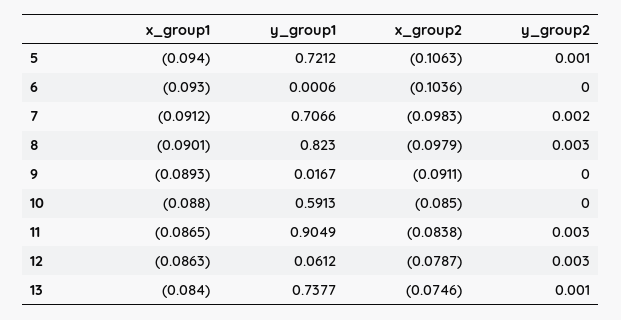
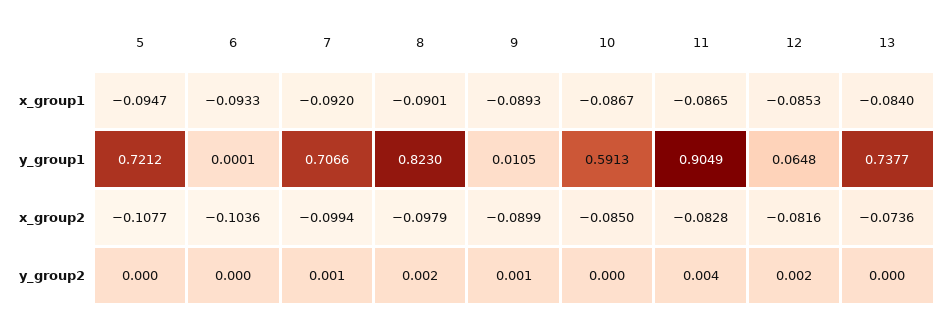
  {
    "x_group1": {
-     "5": -0.094,
+     "5": -0.0947,
-     "6": -0.093,
+     "6": -0.0933,
-     "7": -0.0912,
+     "7": -0.092,
      "8": -0.0901,
      "9": -0.0893,
-     "10": -0.088,
+     "10": -0.0867,
      "11": -0.0865,
-     "12": -0.0863,
+     "12": -0.0853,
      "13": -0.084
    },
    "y_group1": {
      "5": 0.7212,
-     "6": 0.0006,
+     "6": 0.0001,
      "7": 0.7066,
      "8": 0.823,
-     "9": 0.0167,
+     "9": 0.0105,
      "10": 0.5913,
      "11": 0.9049,
-     "12": 0.0612,
+     "12": 0.0648,
      "13": 0.7377
    },
    "x_group2": {
-     "5": -0.1063,
+     "5": -0.1077,
      "6": -0.1036,
-     "7": -0.0983,
+     "7": -0.0994,
      "8": -0.0979,
-     "9": -0.0911,
+     "9": -0.0899,
      "10": -0.085,
-     "11": -0.0838,
+     "11": -0.0828,
-     "12": -0.0787,
+     "12": -0.0816,
-     "13": -0.0746
+     "13": -0.0736
    },
    "y_group2": {
-     "5": 0.001,
+     "5": 0,
      "6": 0,
-     "7": 0.002,
+     "7": 0.001,
-     "8": 0.003,
+     "8": 0.002,
-     "9": 0,
+     "9": 0.001,
      "10": 0,
-     "11": 0.003,
+     "11": 0.004,
-     "12": 0.003,
+     "12": 0.002,
-     "13": 0.001
+     "13": 0
    }
  }

